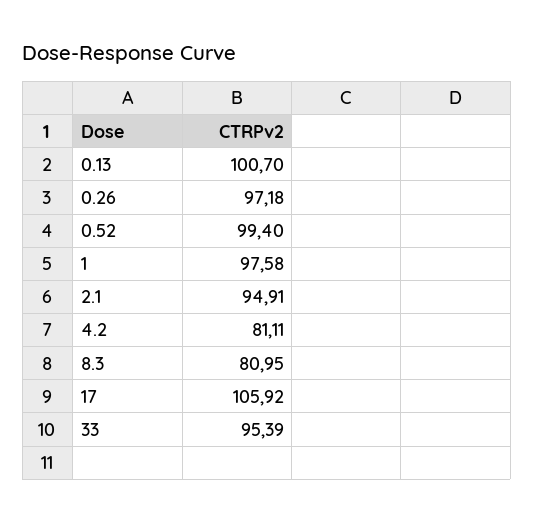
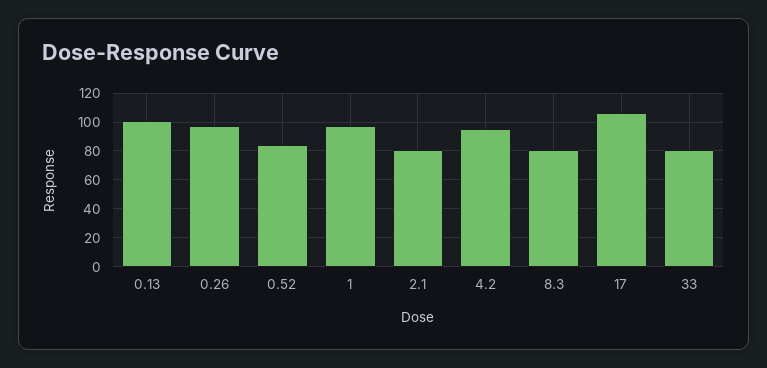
  {
    "0.13": 100.7,
    "0.26": 97.18,
-   "0.52": 99.4,
+   "0.52": 85,
    "1": 97.58,
-   "2.1": 94.91,
+   "2.1": 80,
-   "4.2": 81.11,
+   "4.2": 95,
    "8.3": 80.95,
    "17": 105.92,
-   "33": 95.39
+   "33": 80
  }

